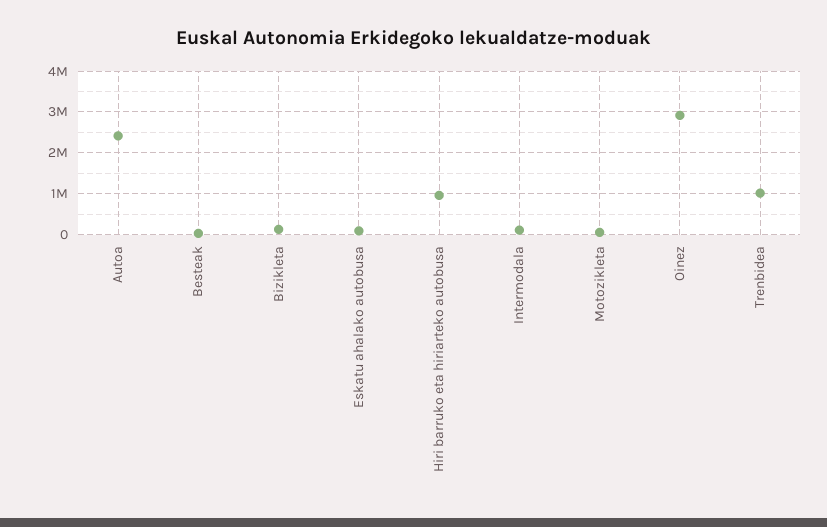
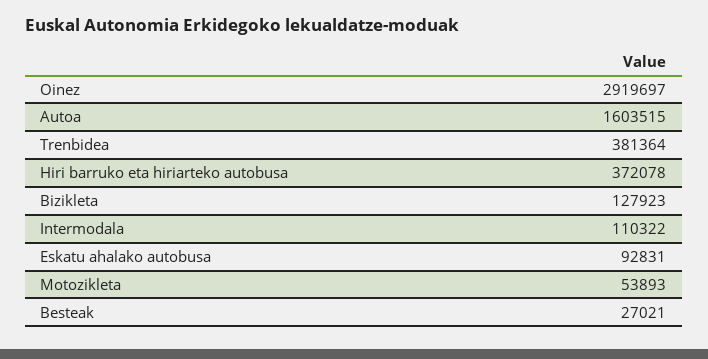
  {
-   "Autoa": 2400000,
+   "Autoa": 1603515,
    "Besteak": 27021,
    "Bizikleta": 127923,
    "Eskatu ahalako autobusa": 92831,
-   "Hiri barruko eta hiriarteko autobusa": 1000000,
+   "Hiri barruko eta hiriarteko autobusa": 372078,
    "Intermodala": 110322,
    "Motozikleta": 53893,
    "Oinez": 2919697,
-   "Trenbidea": 1000000
+   "Trenbidea": 381364
  }

